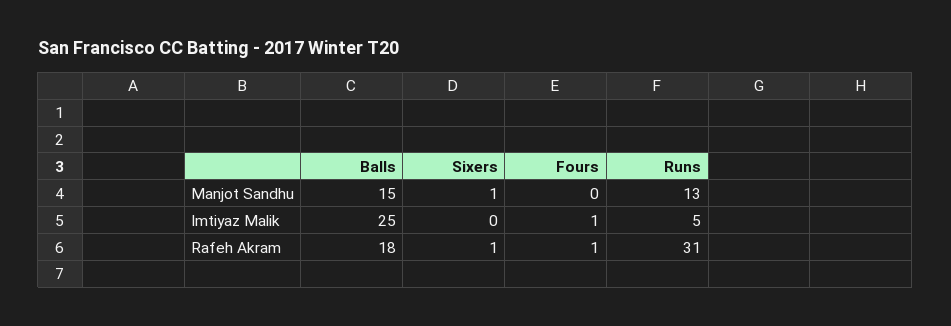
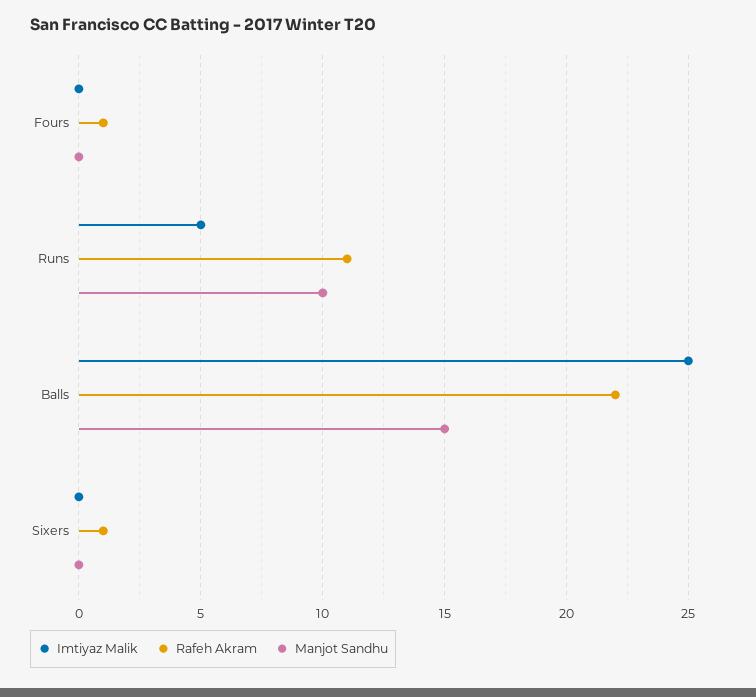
  {
    "Manjot Sandhu": {
      "Balls": 15,
-     "Sixers": 1,
+     "Sixers": 0,
      "Fours": 0,
-     "Runs": 13
+     "Runs": 10
    },
    "Imtiyaz Malik": {
      "Balls": 25,
      "Sixers": 0,
-     "Fours": 1,
+     "Fours": 0,
      "Runs": 5
    },
    "Rafeh Akram": {
-     "Balls": 18,
+     "Balls": 22,
      "Sixers": 1,
      "Fours": 1,
-     "Runs": 31
+     "Runs": 11
    }
  }

